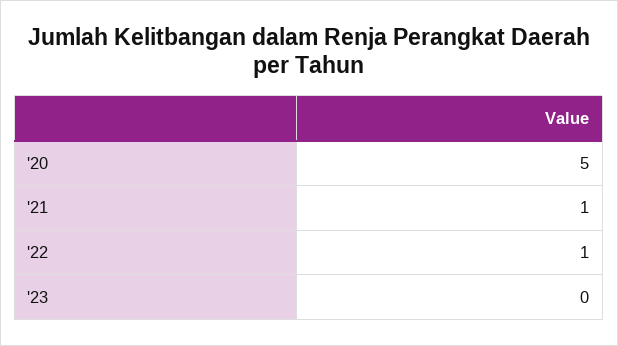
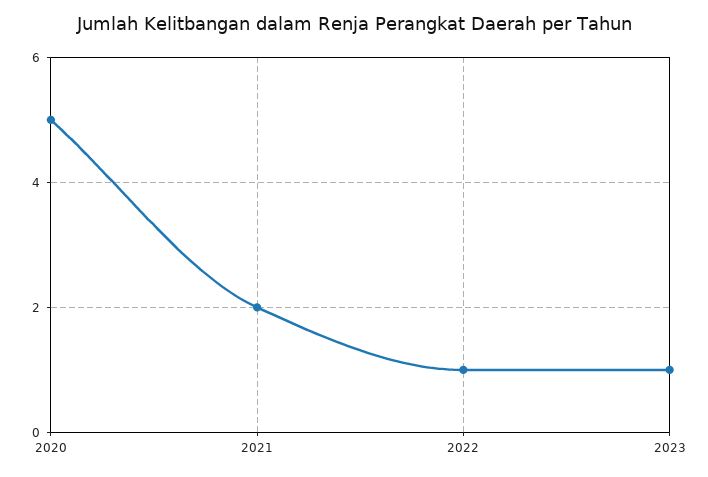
  {
    "'20": 5,
-   "'21": 1,
+   "'21": 2,
    "'22": 1,
-   "'23": 0
+   "'23": 1
  }

